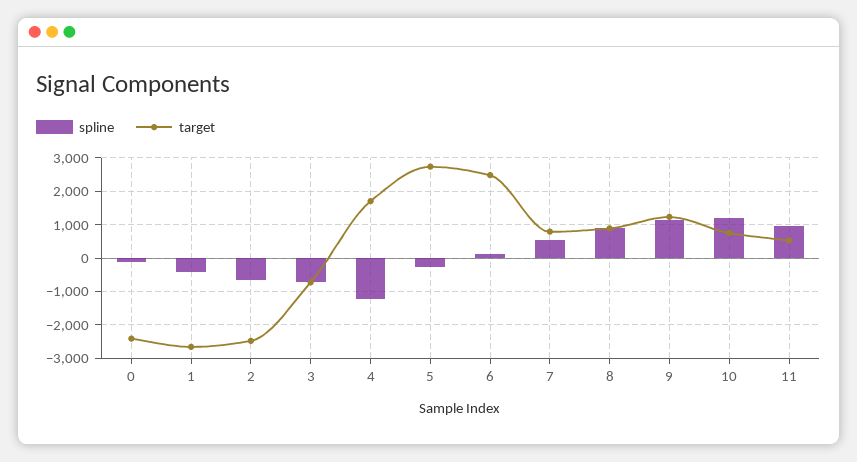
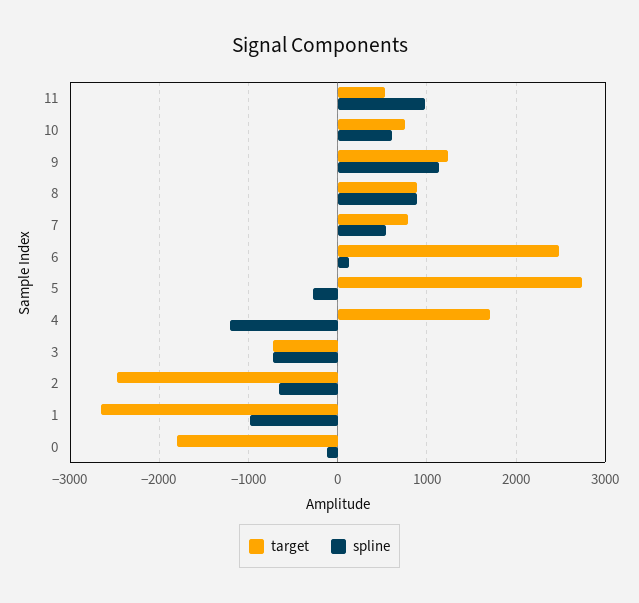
  {
    "spline": {
      "0": -100,
-     "1": -400,
+     "1": -1000,
      "2": -700,
      "3": -700,
      "4": -1200,
      "5": -300,
      "6": 100,
      "7": 500,
      "8": 900,
      "9": 1100,
-     "10": 1200,
+     "10": 600,
      "11": 1000
    },
    "target": {
-     "0": -2400,
+     "0": -1800,
      "1": -2700,
      "2": -2500,
      "3": -700,
      "4": 1700,
      "5": 2700,
      "6": 2500,
      "7": 800,
      "8": 900,
      "9": 1200,
      "10": 800,
      "11": 500
    }
  }

